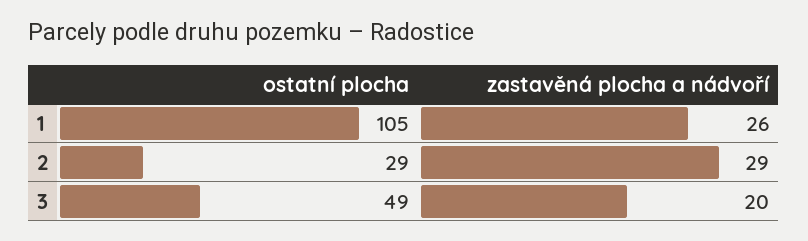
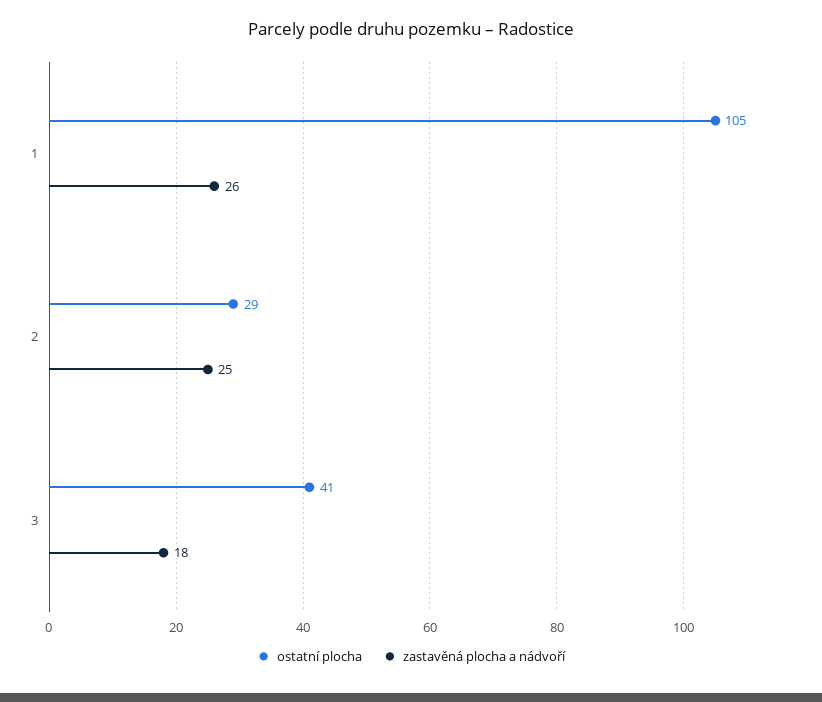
  {
    "ostatní plocha": {
      "1": 105,
      "2": 29,
-     "3": 49
+     "3": 41
    },
    "zastavěná plocha a nádvoří": {
      "1": 26,
-     "2": 29,
+     "2": 25,
-     "3": 20
+     "3": 18
    }
  }

